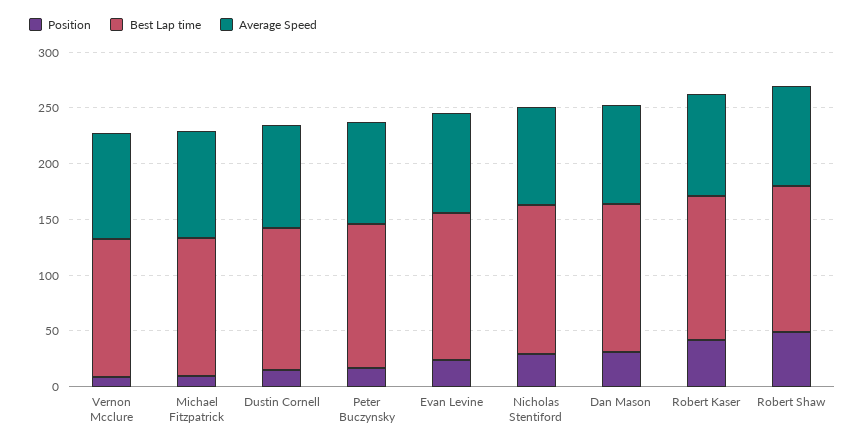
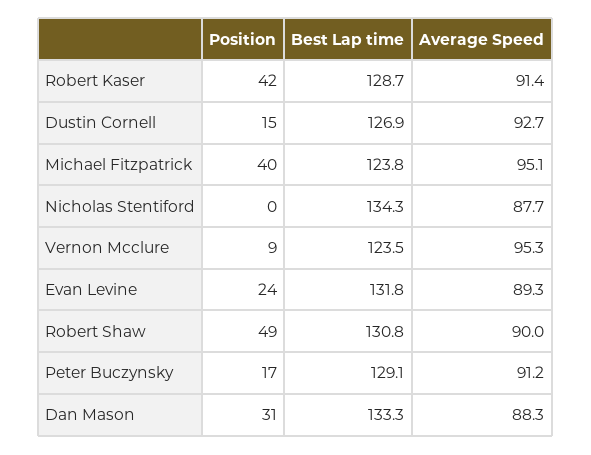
  {
    "Position": {
      "Vernon Mcclure": 9,
-     "Michael Fitzpatrick": 10,
+     "Michael Fitzpatrick": 40,
      "Dustin Cornell": 15,
      "Peter Buczynsky": 17,
      "Evan Levine": 24,
-     "Nicholas Stentiford": 30,
+     "Nicholas Stentiford": 0,
      "Dan Mason": 31,
      "Robert Kaser": 42,
      "Robert Shaw": 49
    },
    "Best Lap time": {
      "Vernon Mcclure": 123.5,
      "Michael Fitzpatrick": 123.8,
      "Dustin Cornell": 126.9,
      "Peter Buczynsky": 129.1,
      "Evan Levine": 131.8,
      "Nicholas Stentiford": 134.3,
      "Dan Mason": 133.3,
      "Robert Kaser": 128.7,
      "Robert Shaw": 130.8
    },
    "Average Speed": {
      "Vernon Mcclure": 95.3,
      "Michael Fitzpatrick": 95.1,
      "Dustin Cornell": 92.7,
      "Peter Buczynsky": 91.2,
      "Evan Levine": 89.3,
      "Nicholas Stentiford": 87.7,
      "Dan Mason": 88.3,
      "Robert Kaser": 91.4,
      "Robert Shaw": 90
    }
  }

